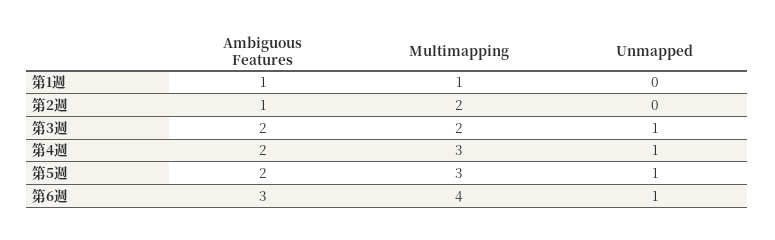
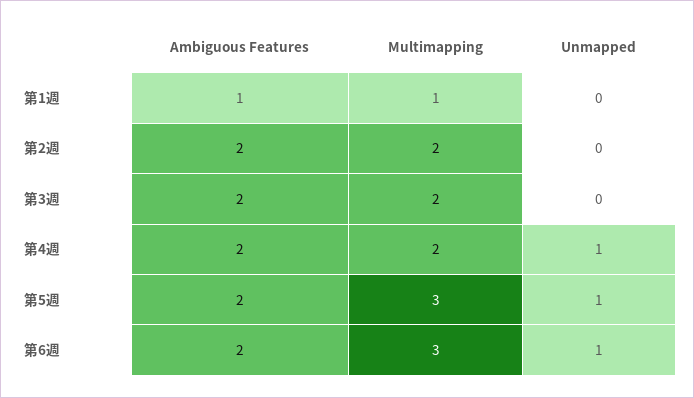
  {
    "Ambiguous Features": {
      "第1週": 1,
-     "第2週": 1,
+     "第2週": 2,
      "第3週": 2,
      "第4週": 2,
      "第5週": 2,
-     "第6週": 3
+     "第6週": 2
    },
    "Multimapping": {
      "第1週": 1,
      "第2週": 2,
      "第3週": 2,
-     "第4週": 3,
+     "第4週": 2,
      "第5週": 3,
-     "第6週": 4
+     "第6週": 3
    },
    "Unmapped": {
      "第1週": 0,
      "第2週": 0,
-     "第3週": 1,
+     "第3週": 0,
      "第4週": 1,
      "第5週": 1,
      "第6週": 1
    }
  }

